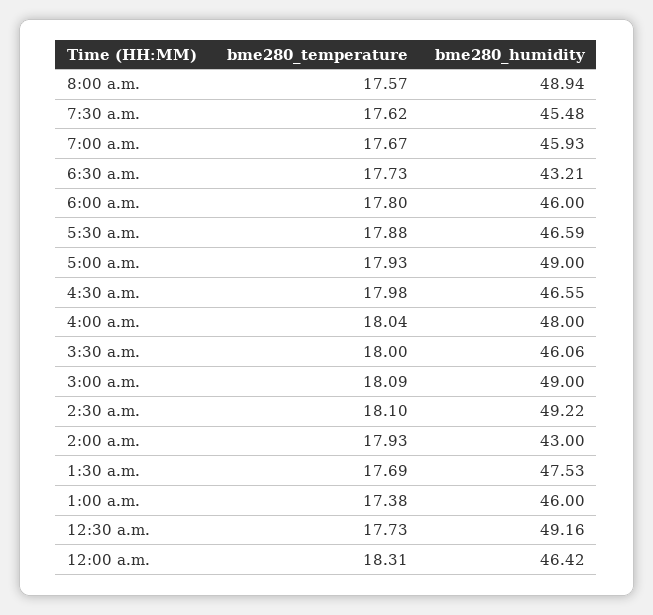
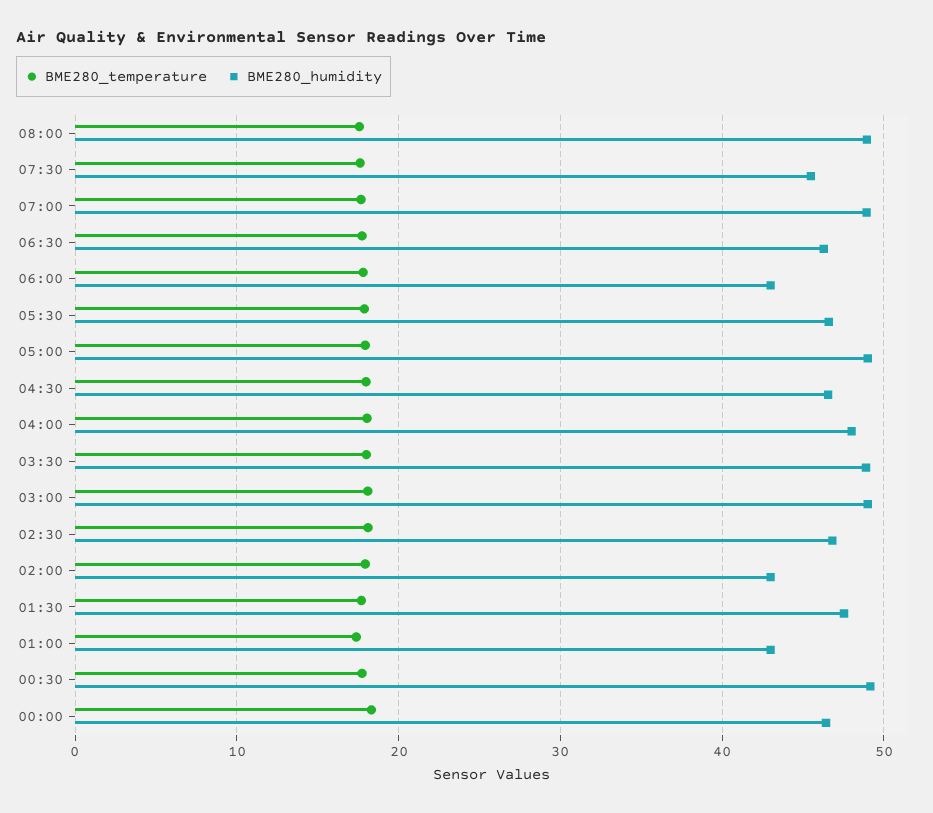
  {
    "bme280_temperature": {
      "8:00 a.m.": 17.57,
      "7:30 a.m.": 17.62,
      "7:00 a.m.": 17.67,
      "6:30 a.m.": 17.73,
      "6:00 a.m.": 17.8,
      "5:30 a.m.": 17.88,
      "5:00 a.m.": 17.93,
      "4:30 a.m.": 17.98,
      "4:00 a.m.": 18.04,
      "3:30 a.m.": 18,
      "3:00 a.m.": 18.09,
      "2:30 a.m.": 18.1,
      "2:00 a.m.": 17.93,
      "1:30 a.m.": 17.69,
      "1:00 a.m.": 17.38,
      "12:30 a.m.": 17.73,
      "12:00 a.m.": 18.31
    },
    "bme280_humidity": {
      "8:00 a.m.": 48.94,
      "7:30 a.m.": 45.48,
-     "7:00 a.m.": 45.93,
+     "7:00 a.m.": 49,
-     "6:30 a.m.": 43.21,
+     "6:30 a.m.": 46,
-     "6:00 a.m.": 46,
+     "6:00 a.m.": 43,
      "5:30 a.m.": 46.59,
      "5:00 a.m.": 49,
      "4:30 a.m.": 46.55,
      "4:00 a.m.": 48,
-     "3:30 a.m.": 46.06,
+     "3:30 a.m.": 49,
      "3:00 a.m.": 49,
-     "2:30 a.m.": 49.22,
+     "2:30 a.m.": 47,
      "2:00 a.m.": 43,
      "1:30 a.m.": 47.53,
-     "1:00 a.m.": 46,
+     "1:00 a.m.": 43,
      "12:30 a.m.": 49.16,
      "12:00 a.m.": 46.42
    }
  }

